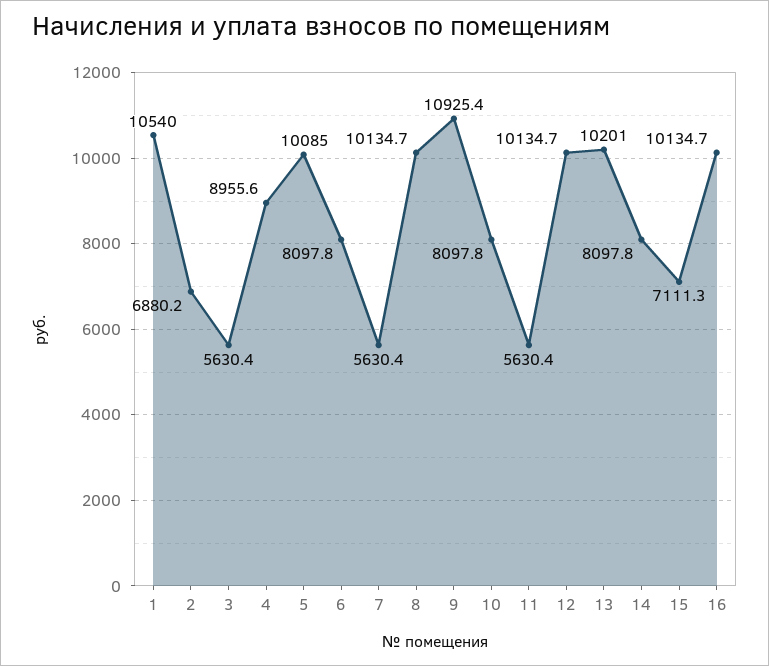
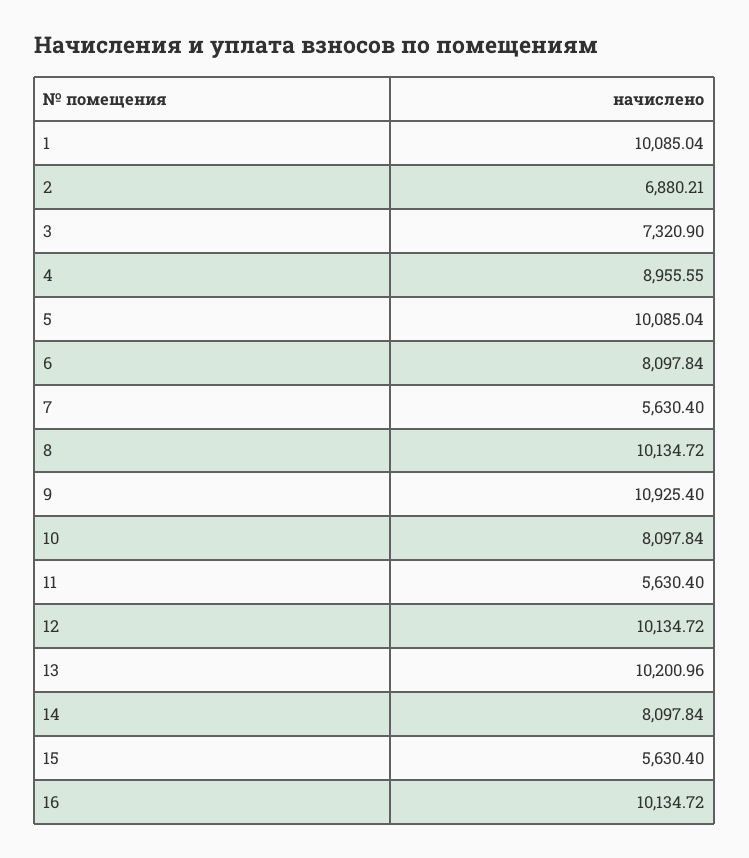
  {
-   "1": 10540,
+   "1": 10085.04,
    "2": 6880.21,
-   "3": 5630.4,
+   "3": 7320.9,
    "4": 8955.55,
    "5": 10085.04,
    "6": 8097.84,
    "7": 5630.4,
    "8": 10134.72,
    "9": 10925.4,
    "10": 8097.84,
    "11": 5630.4,
    "12": 10134.72,
    "13": 10200.96,
    "14": 8097.84,
-   "15": 7111.3,
+   "15": 5630.4,
    "16": 10134.72
  }

